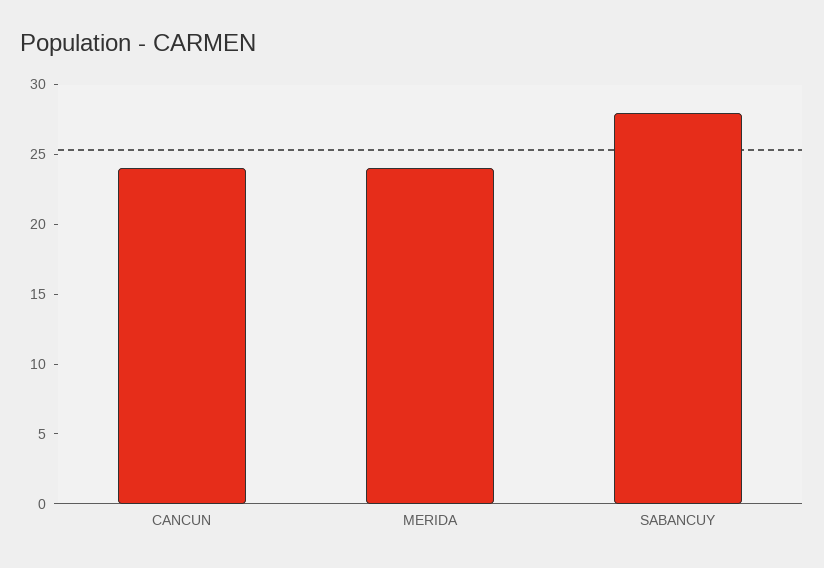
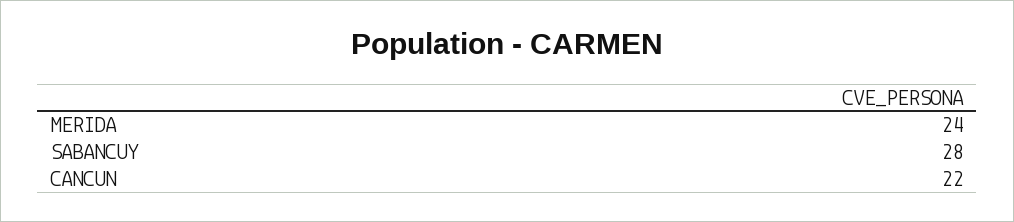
  {
-   "CANCUN": 24,
+   "CANCUN": 22,
    "MERIDA": 24,
    "SABANCUY": 28
  }

